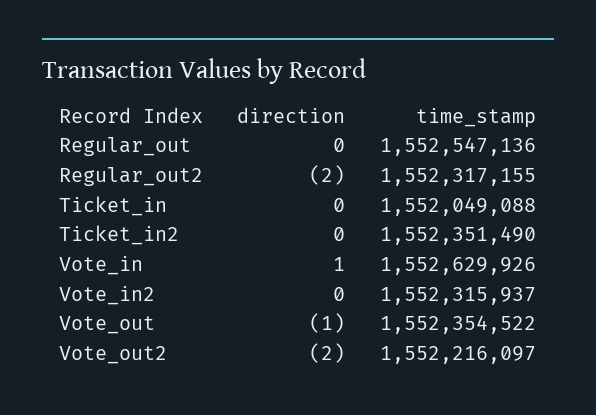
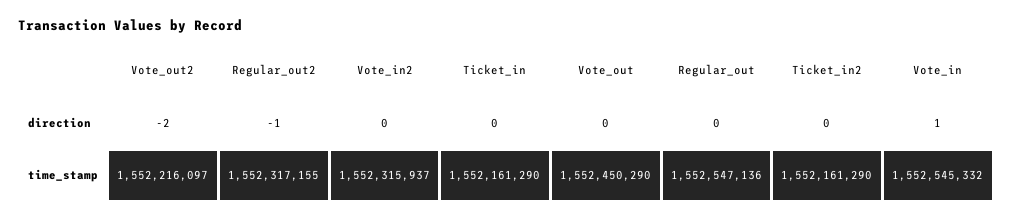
  {
    "direction": {
      "Regular_out": 0,
-     "Regular_out2": -2,
+     "Regular_out2": -1,
      "Ticket_in": 0,
      "Ticket_in2": 0,
      "Vote_in": 1,
      "Vote_in2": 0,
-     "Vote_out": -1,
+     "Vote_out": 0,
      "Vote_out2": -2
    },
    "time_stamp": {
      "Regular_out": 1552547136,
      "Regular_out2": 1552317155,
-     "Ticket_in": 1552049088,
+     "Ticket_in": 1552161290,
-     "Ticket_in2": 1552351490,
+     "Ticket_in2": 1552161290,
-     "Vote_in": 1552629926,
+     "Vote_in": 1552545332,
      "Vote_in2": 1552315937,
-     "Vote_out": 1552354522,
+     "Vote_out": 1552450290,
      "Vote_out2": 1552216097
    }
  }

